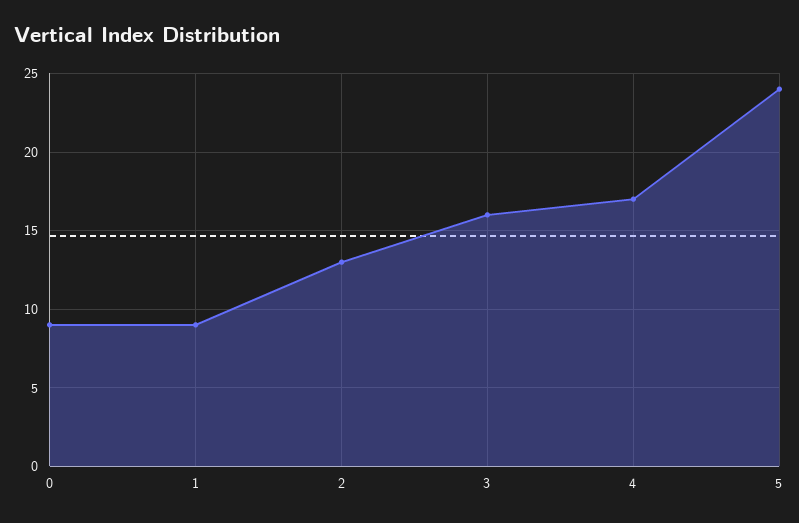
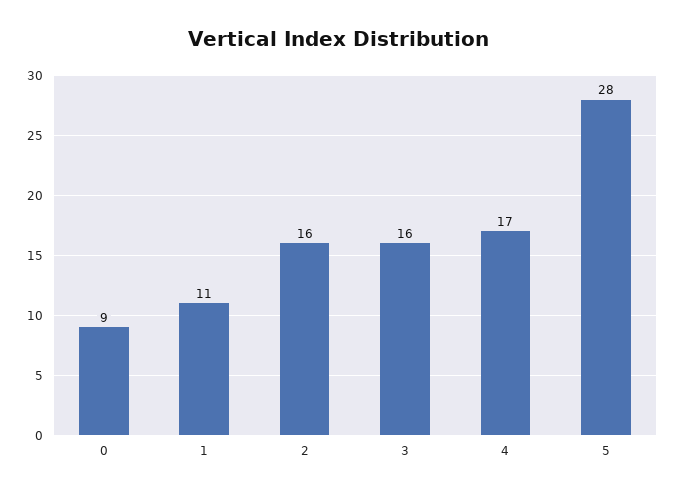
  {
    "0": 9,
-   "1": 9,
+   "1": 11,
-   "2": 13,
+   "2": 16,
    "3": 16,
    "4": 17,
-   "5": 24
+   "5": 28
  }

